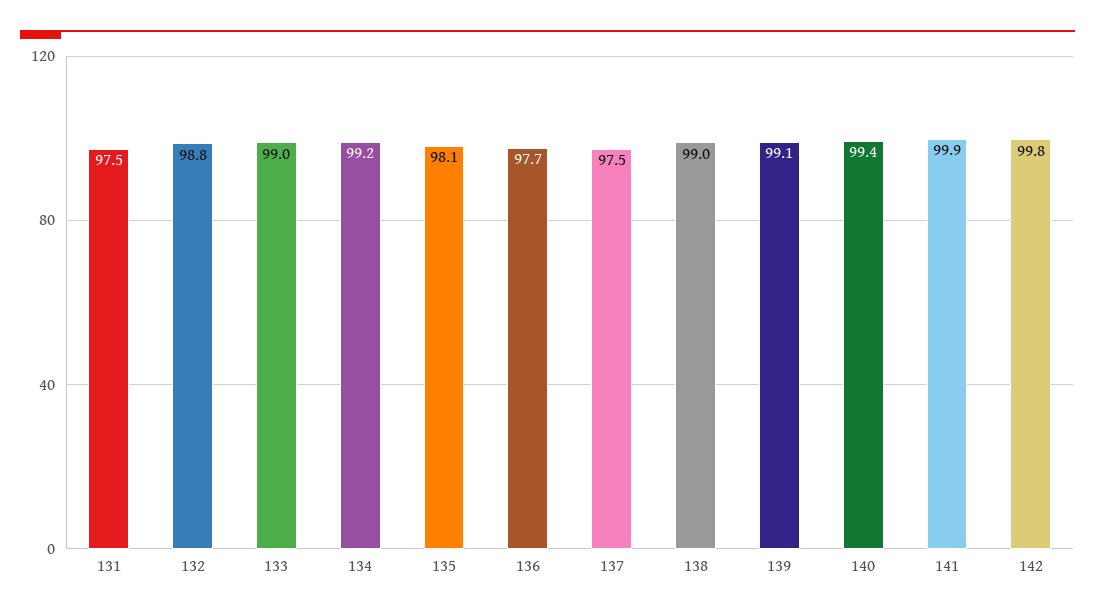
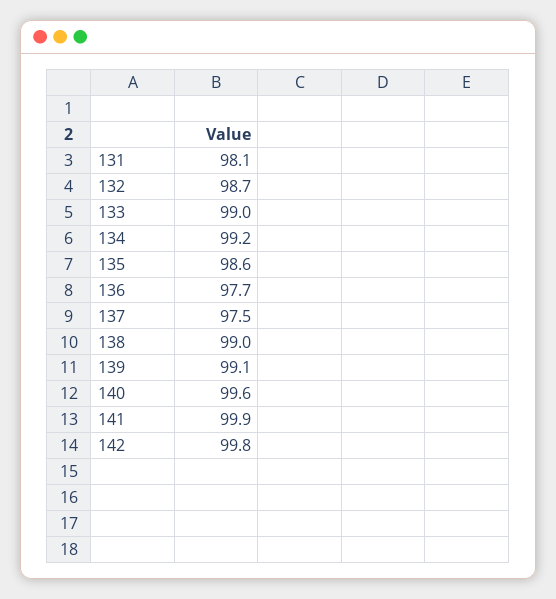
  {
-   "131": 97.5,
+   "131": 98.1,
-   "132": 98.8,
+   "132": 98.7,
    "133": 99,
    "134": 99.2,
-   "135": 98.1,
+   "135": 98.6,
    "136": 97.7,
    "137": 97.5,
    "138": 99,
    "139": 99.1,
-   "140": 99.4,
+   "140": 99.6,
    "141": 99.9,
    "142": 99.8
  }

